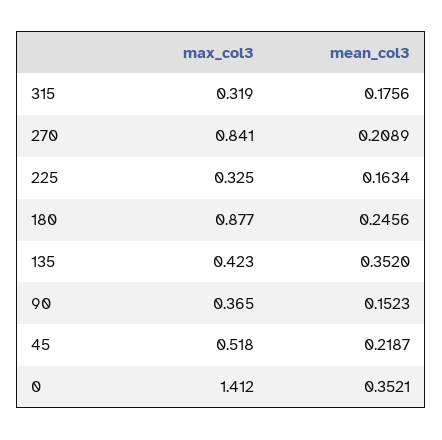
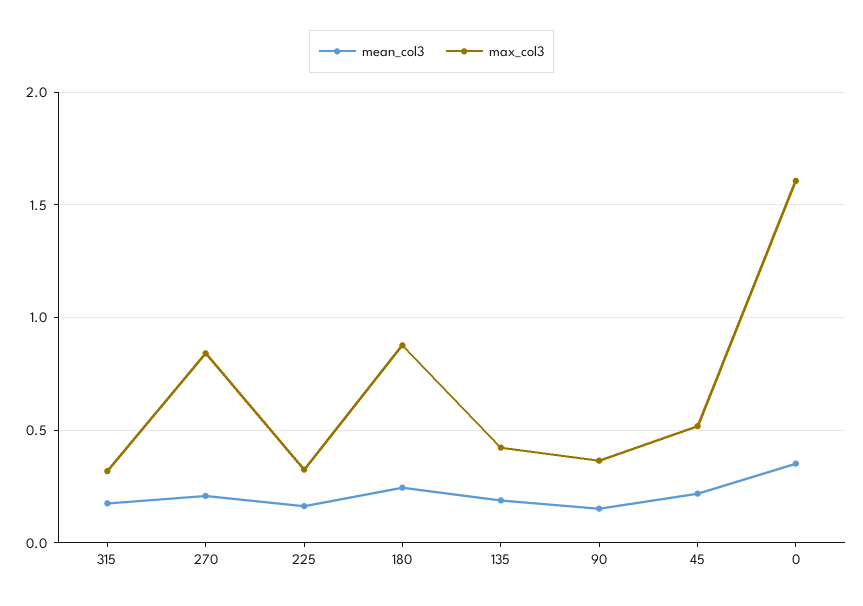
  {
    "max_col3": {
      "315": 0.319,
      "270": 0.841,
      "225": 0.325,
      "180": 0.877,
      "135": 0.423,
      "90": 0.365,
      "45": 0.518,
-     "0": 1.412
+     "0": 1.6
    },
    "mean_col3": {
      "315": 0.1756,
      "270": 0.2089,
      "225": 0.1634,
      "180": 0.2456,
-     "135": 0.352,
+     "135": 0.2,
      "90": 0.1523,
      "45": 0.2187,
      "0": 0.3521
    }
  }

